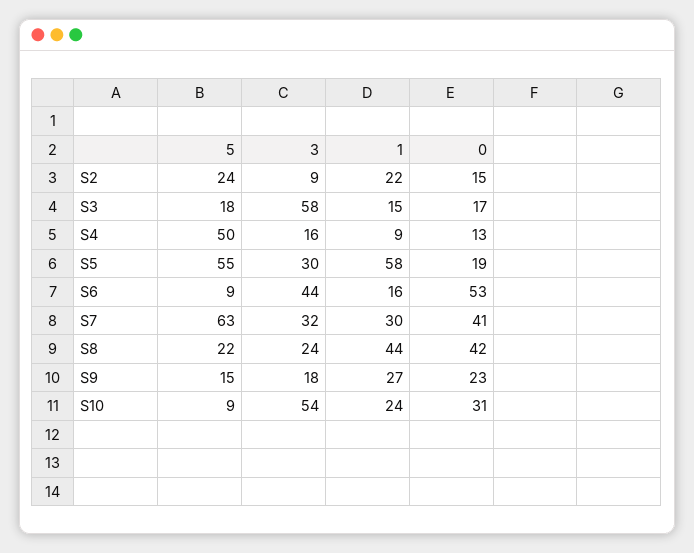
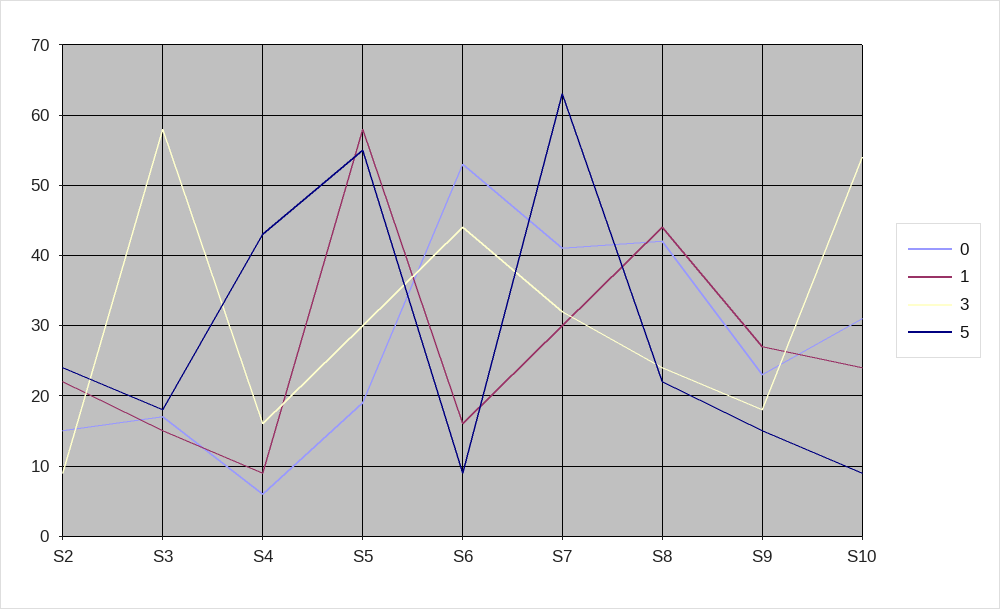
  {
    "5": {
      "S2": 24,
      "S3": 18,
-     "S4": 50,
+     "S4": 43,
      "S5": 55,
      "S6": 9,
      "S7": 63,
      "S8": 22,
      "S9": 15,
      "S10": 9
    },
    "3": {
      "S2": 9,
      "S3": 58,
      "S4": 16,
      "S5": 30,
      "S6": 44,
      "S7": 32,
      "S8": 24,
      "S9": 18,
      "S10": 54
    },
    "1": {
      "S2": 22,
      "S3": 15,
      "S4": 9,
      "S5": 58,
      "S6": 16,
      "S7": 30,
      "S8": 44,
      "S9": 27,
      "S10": 24
    },
    "0": {
      "S2": 15,
      "S3": 17,
-     "S4": 13,
+     "S4": 6,
      "S5": 19,
      "S6": 53,
      "S7": 41,
      "S8": 42,
      "S9": 23,
      "S10": 31
    }
  }

